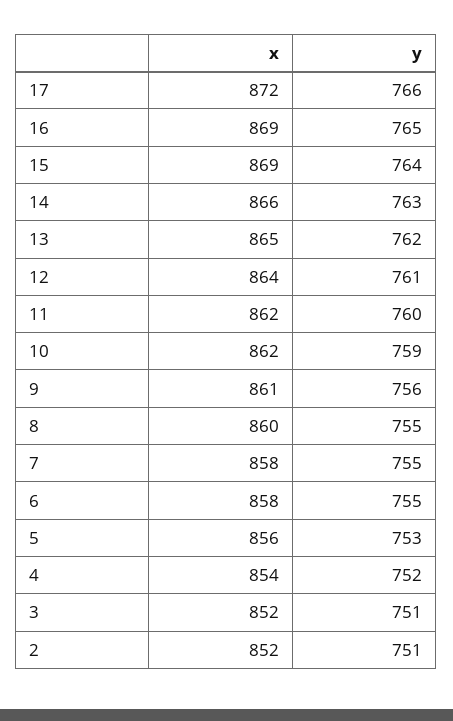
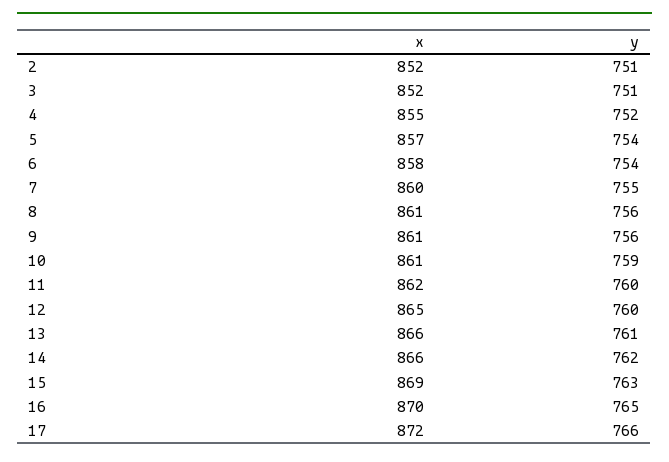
  {
    "x": {
      "17": 872,
-     "16": 869,
+     "16": 870,
      "15": 869,
      "14": 866,
-     "13": 865,
+     "13": 866,
-     "12": 864,
+     "12": 865,
      "11": 862,
-     "10": 862,
+     "10": 861,
      "9": 861,
-     "8": 860,
+     "8": 861,
-     "7": 858,
+     "7": 860,
      "6": 858,
-     "5": 856,
+     "5": 857,
-     "4": 854,
+     "4": 855,
      "3": 852,
      "2": 852
    },
    "y": {
      "17": 766,
      "16": 765,
-     "15": 764,
+     "15": 763,
-     "14": 763,
+     "14": 762,
-     "13": 762,
+     "13": 761,
-     "12": 761,
+     "12": 760,
      "11": 760,
      "10": 759,
      "9": 756,
-     "8": 755,
+     "8": 756,
      "7": 755,
-     "6": 755,
+     "6": 754,
-     "5": 753,
+     "5": 754,
      "4": 752,
      "3": 751,
      "2": 751
    }
  }

